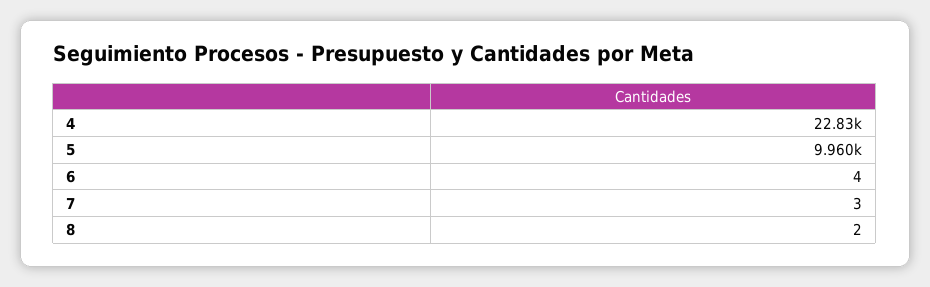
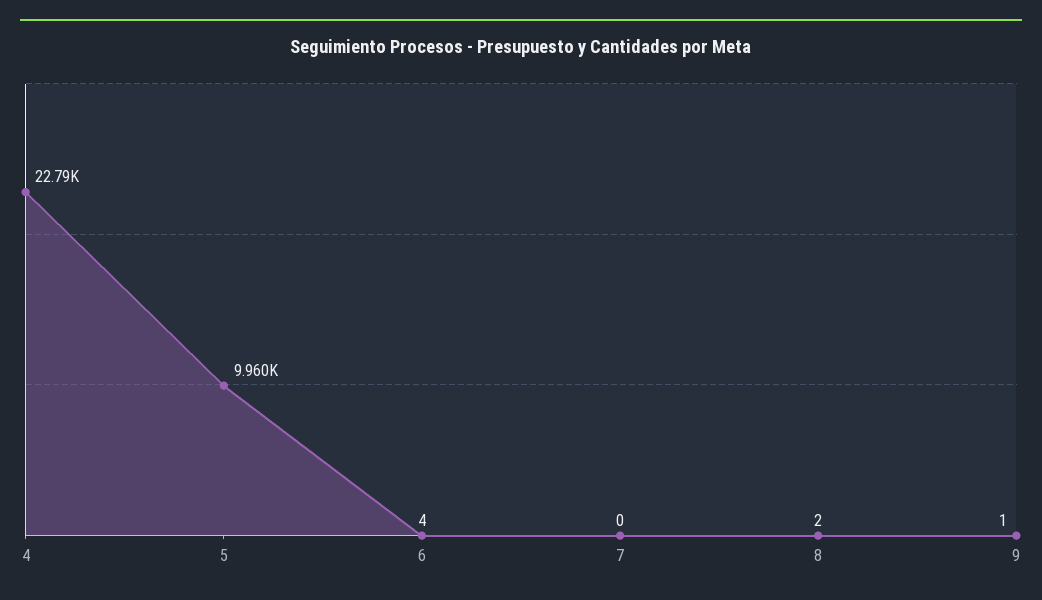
  {
-   "4": 22830,
+   "4": 22790,
    "5": 9960,
    "6": 4,
-   "7": 3,
+   "7": 0,
-   "8": 2
+   "8": 2,
+   "9": 1
  }

